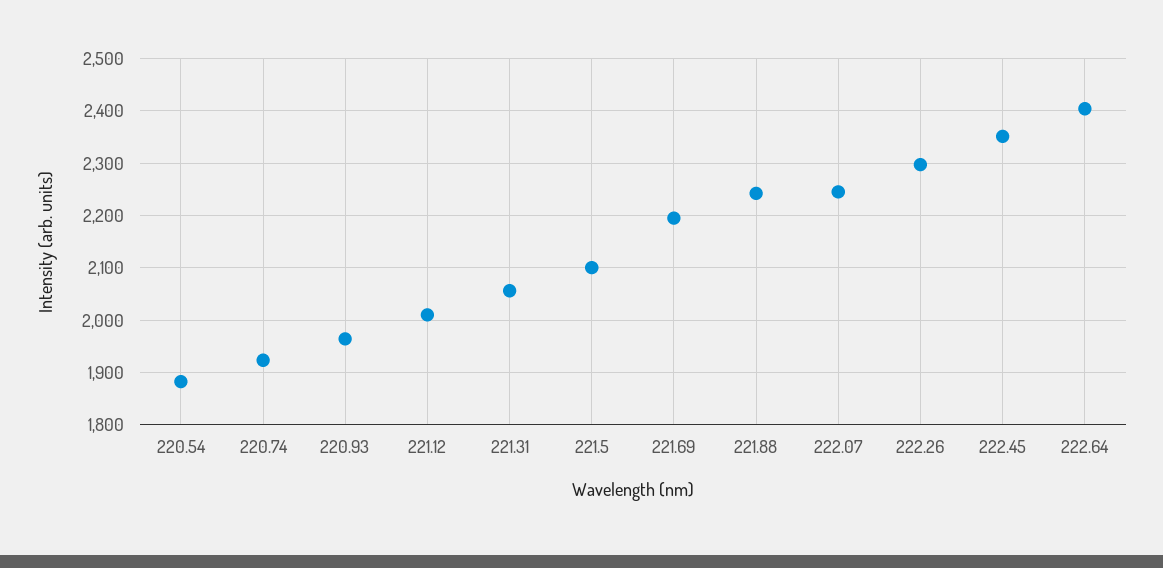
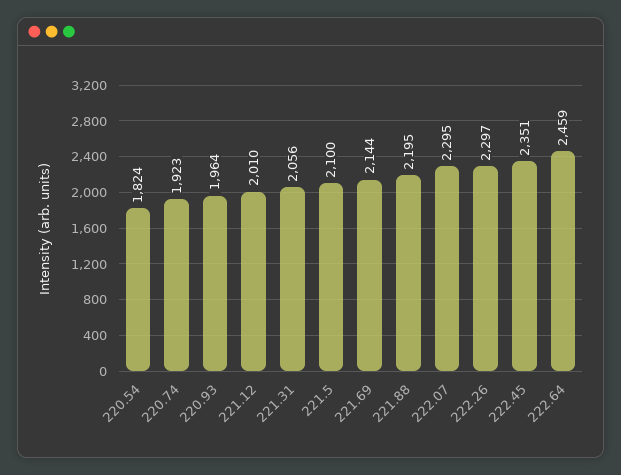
  {
-   "220.54": 1880,
+   "220.54": 1824,
    "220.74": 1923,
    "220.93": 1964,
    "221.12": 2010,
    "221.31": 2056,
    "221.5": 2100,
-   "221.69": 2200,
+   "221.69": 2144,
-   "221.88": 2240,
+   "221.88": 2195,
-   "222.07": 2240,
+   "222.07": 2295,
    "222.26": 2297,
    "222.45": 2351,
-   "222.64": 2400
+   "222.64": 2459
  }

